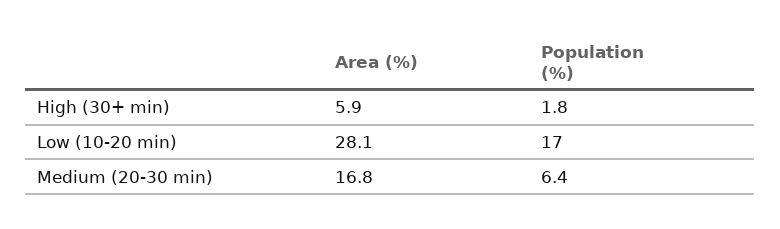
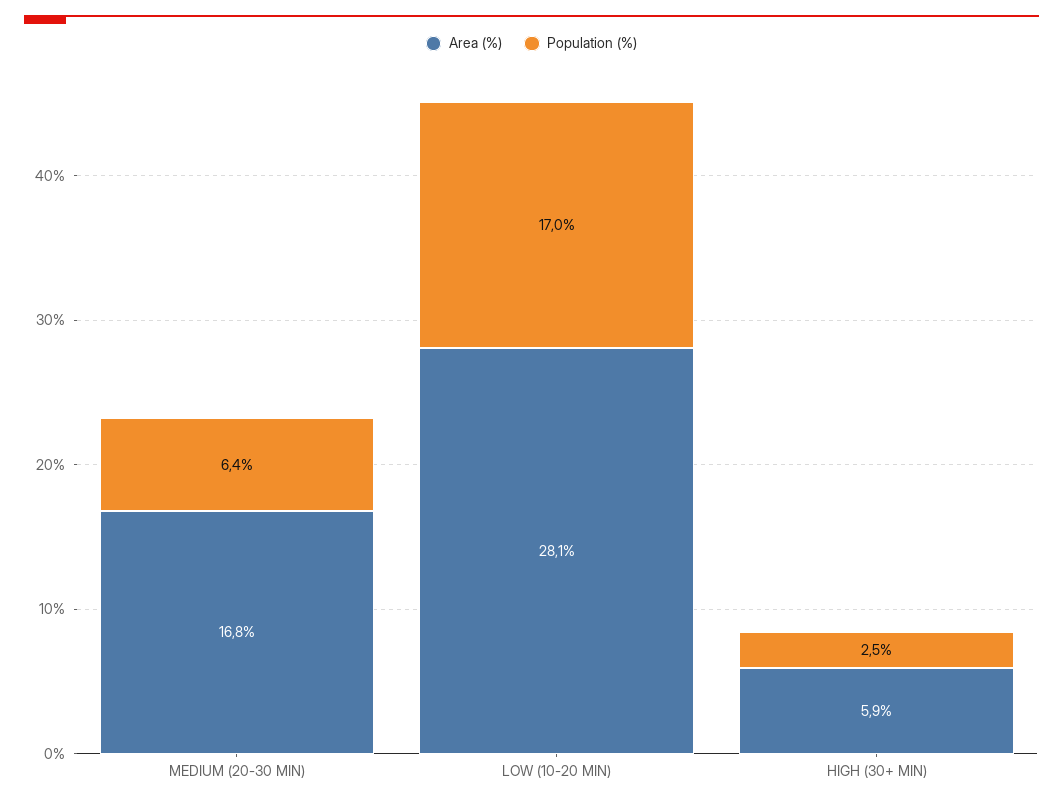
  {
    "Area (%)": {
      "High (30+ min)": 5.9,
      "Low (10-20 min)": 28.1,
      "Medium (20-30 min)": 16.8
    },
    "Population (%)": {
-     "High (30+ min)": 1.8,
+     "High (30+ min)": 2.5,
      "Low (10-20 min)": 17,
      "Medium (20-30 min)": 6.4
    }
  }

